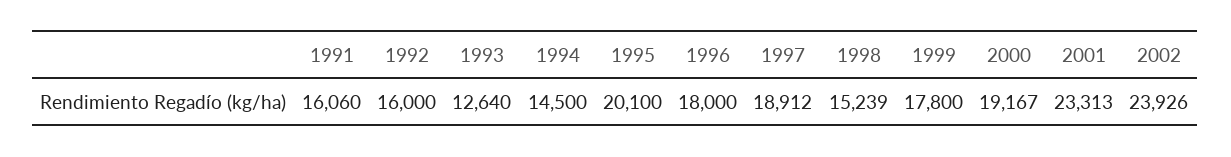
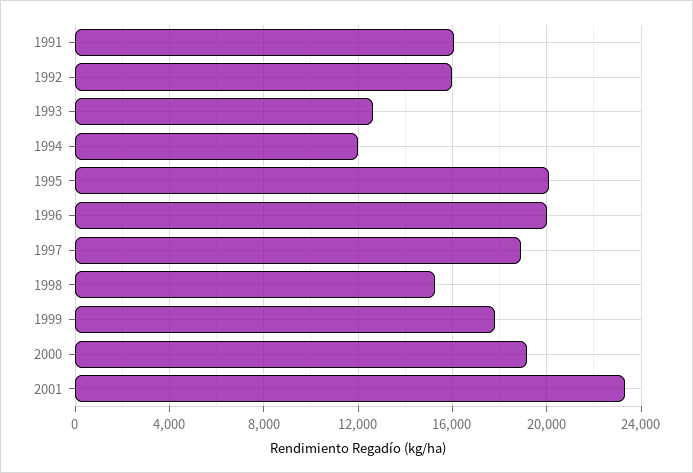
  {
    "1991": 16060,
    "1992": 16000,
    "1993": 12640,
-   "1994": 14500,
+   "1994": 12000,
    "1995": 20100,
-   "1996": 18000,
+   "1996": 20000,
    "1997": 18912,
    "1998": 15239,
    "1999": 17800,
    "2000": 19167,
-   "2001": 23313,
+   "2001": 23313
-   "2002": 23926
  }

